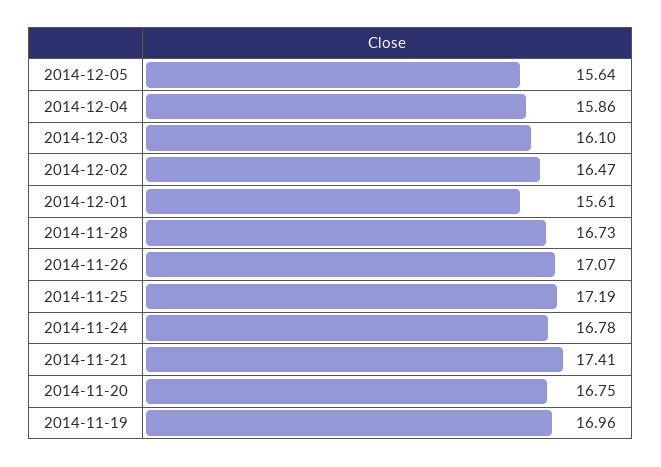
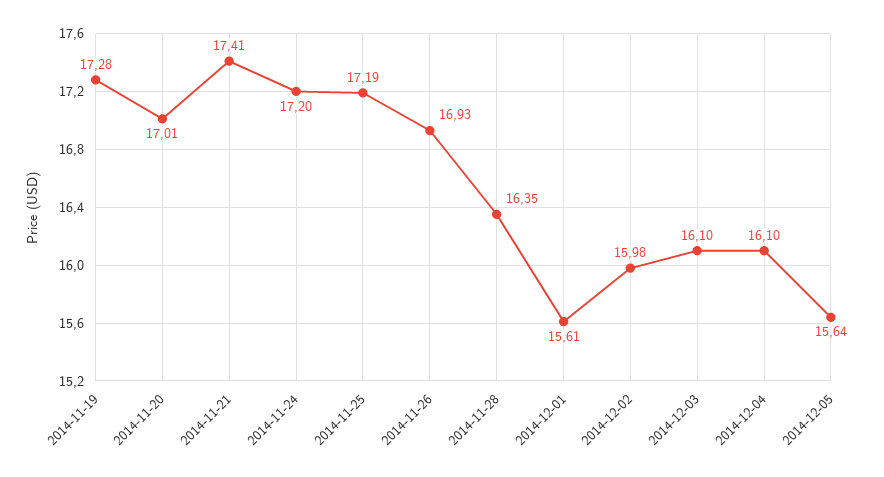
  {
    "2014-12-05": 15.64,
-   "2014-12-04": 15.86,
+   "2014-12-04": 16.1,
    "2014-12-03": 16.1,
-   "2014-12-02": 16.47,
+   "2014-12-02": 15.98,
    "2014-12-01": 15.61,
-   "2014-11-28": 16.73,
+   "2014-11-28": 16.35,
-   "2014-11-26": 17.07,
+   "2014-11-26": 16.93,
    "2014-11-25": 17.19,
-   "2014-11-24": 16.78,
+   "2014-11-24": 17.2,
    "2014-11-21": 17.41,
-   "2014-11-20": 16.75,
+   "2014-11-20": 17.01,
-   "2014-11-19": 16.96
+   "2014-11-19": 17.28
  }

